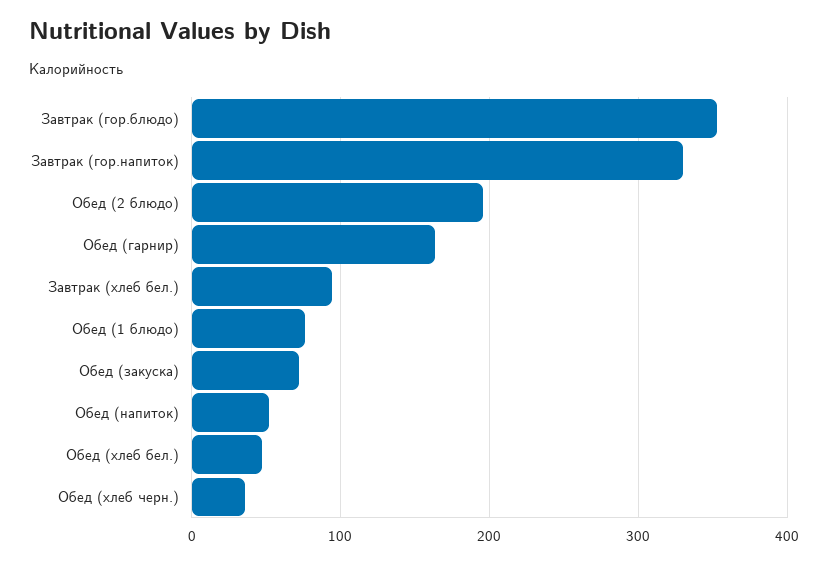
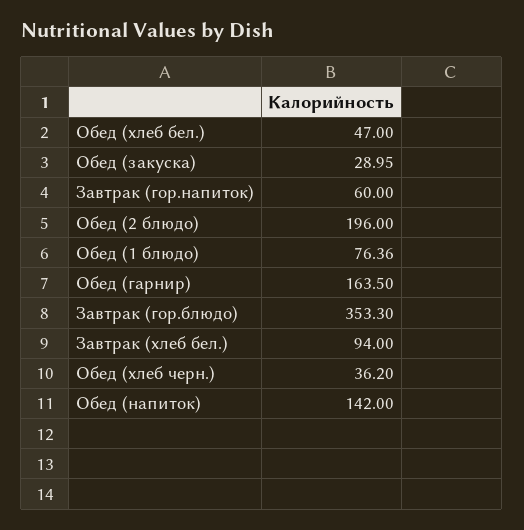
  {
    "Завтрак (гор.блюдо)": 353.3,
-   "Завтрак (гор.напиток)": 330,
+   "Завтрак (гор.напиток)": 60,
    "Обед (2 блюдо)": 196,
    "Обед (гарнир)": 163.5,
    "Завтрак (хлеб бел.)": 94,
    "Обед (1 блюдо)": 76.36,
-   "Обед (закуска)": 70,
+   "Обед (закуска)": 28.95,
-   "Обед (напиток)": 50,
+   "Обед (напиток)": 142,
    "Обед (хлеб бел.)": 47,
    "Обед (хлеб черн.)": 36.2
  }

